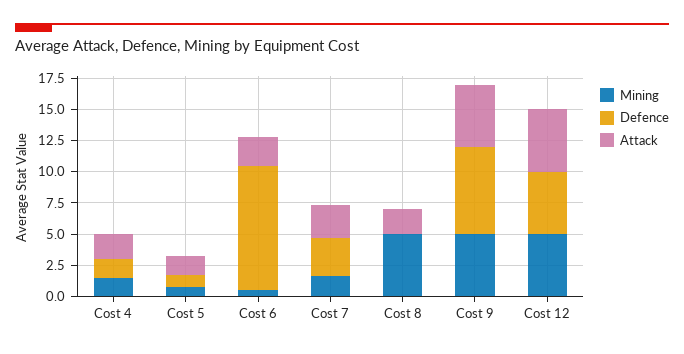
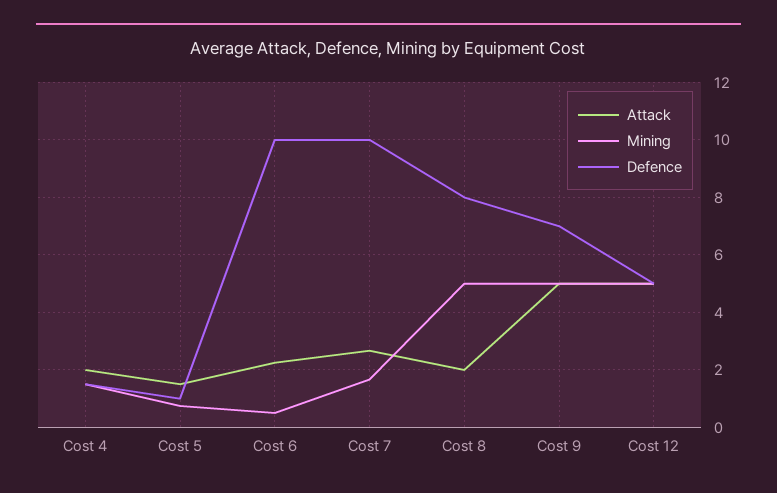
  {
    "Mining": {
      "Cost 4": 1.5,
      "Cost 5": 0.75,
      "Cost 6": 0.5,
      "Cost 7": 1.75,
      "Cost 8": 5,
      "Cost 9": 5,
      "Cost 12": 5
    },
    "Defence": {
      "Cost 4": 1.5,
      "Cost 5": 1,
      "Cost 6": 10,
-     "Cost 7": 2.5,
+     "Cost 7": 10,
-     "Cost 8": 0,
+     "Cost 8": 8,
      "Cost 9": 7,
      "Cost 12": 5
    },
    "Attack": {
      "Cost 4": 2,
      "Cost 5": 1.5,
      "Cost 6": 2.25,
      "Cost 7": 2.75,
      "Cost 8": 2,
      "Cost 9": 5,
      "Cost 12": 5
    }
  }

